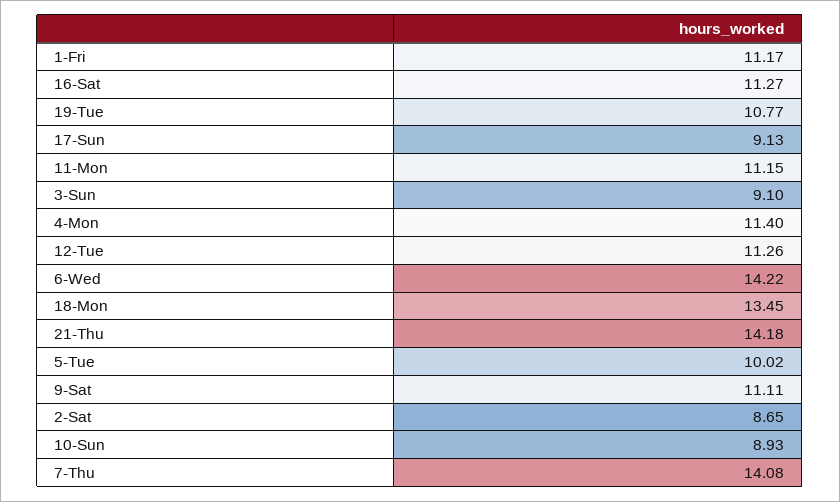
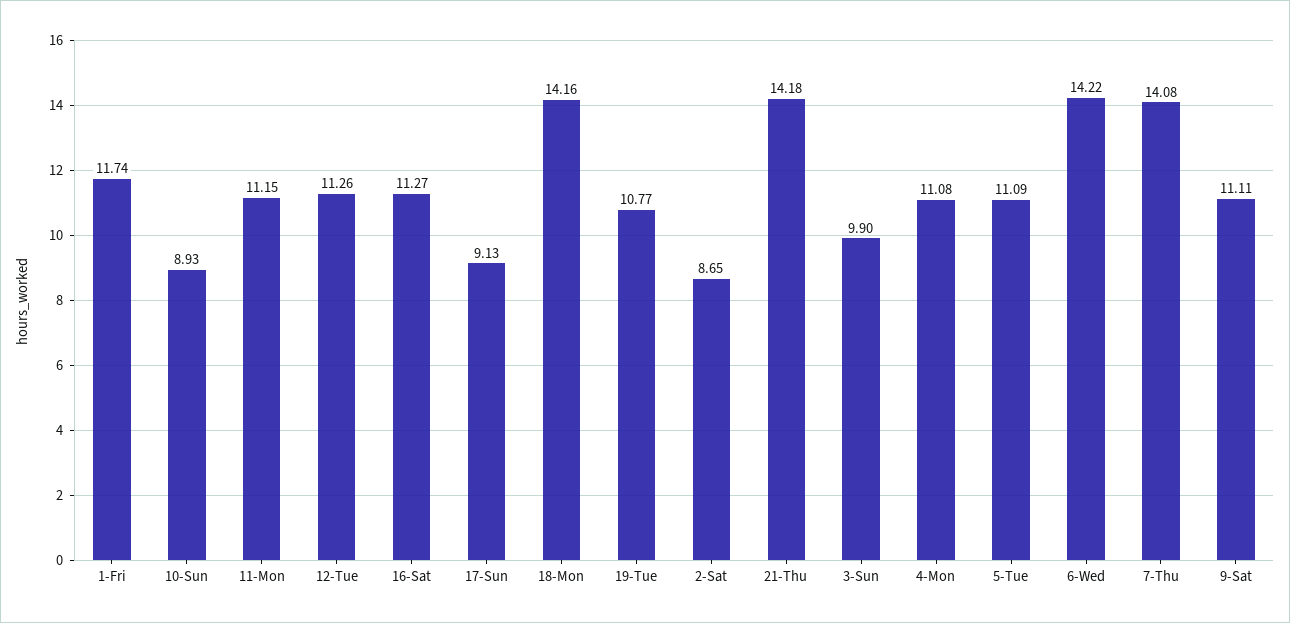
  {
-   "1-Fri": 11.17,
+   "1-Fri": 11.74,
    "16-Sat": 11.27,
    "19-Tue": 10.77,
    "17-Sun": 9.13,
    "11-Mon": 11.15,
-   "3-Sun": 9.1,
+   "3-Sun": 9.9,
-   "4-Mon": 11.4,
+   "4-Mon": 11.08,
    "12-Tue": 11.26,
    "6-Wed": 14.22,
-   "18-Mon": 13.45,
+   "18-Mon": 14.16,
    "21-Thu": 14.18,
-   "5-Tue": 10.02,
+   "5-Tue": 11.09,
    "9-Sat": 11.11,
    "2-Sat": 8.65,
    "10-Sun": 8.93,
    "7-Thu": 14.08
  }

